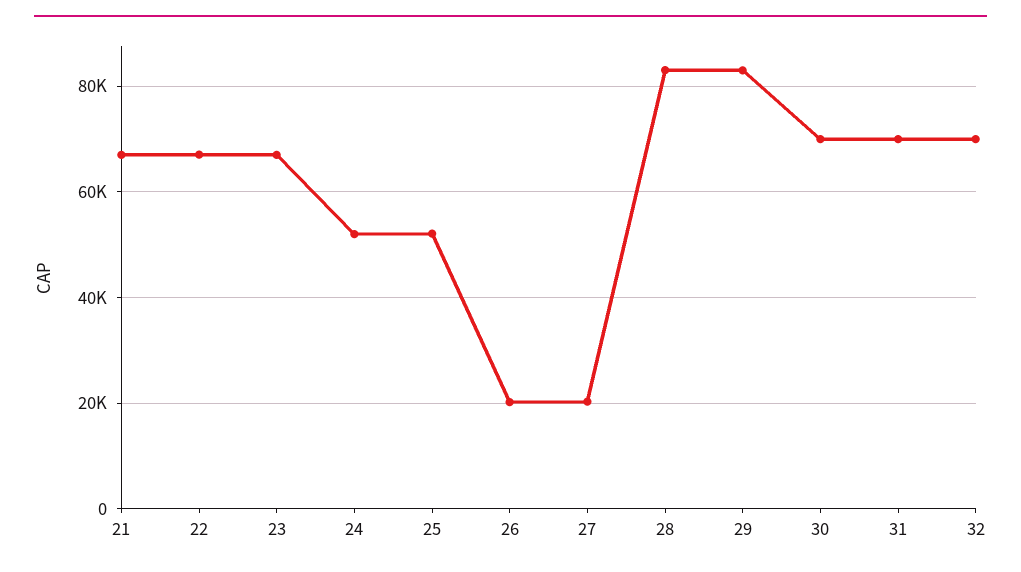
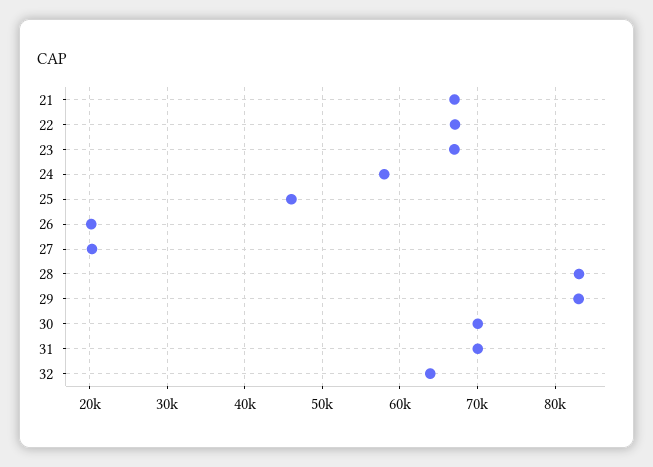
  {
    "21": 67000,
    "22": 67000,
    "23": 67000,
-   "24": 52000,
+   "24": 58000,
-   "25": 52000,
+   "25": 46000,
    "26": 20000,
    "27": 20000,
    "28": 83000,
    "29": 83000,
    "30": 70000,
    "31": 70000,
-   "32": 70000
+   "32": 64000
  }

